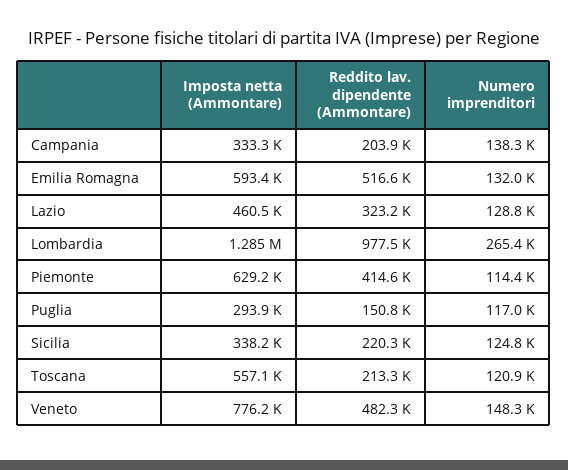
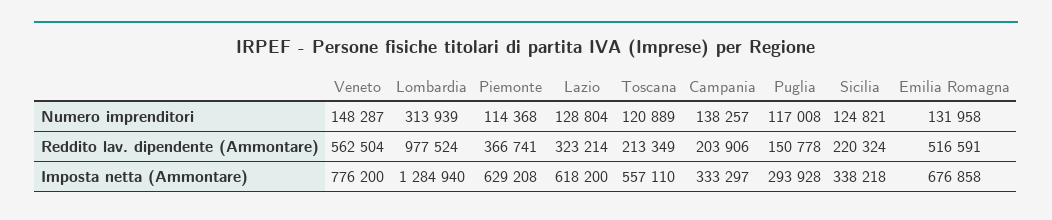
  {
    "Imposta netta (Ammontare)": {
      "Campania": 333297,
-     "Emilia Romagna": 593400,
+     "Emilia Romagna": 676858,
-     "Lazio": 460500,
+     "Lazio": 618200,
      "Lombardia": 1284940,
      "Piemonte": 629208,
      "Puglia": 293928,
      "Sicilia": 338218,
      "Toscana": 557110,
      "Veneto": 776200
    },
    "Reddito lav. dipendente (Ammontare)": {
      "Campania": 203906,
      "Emilia Romagna": 516591,
      "Lazio": 323214,
      "Lombardia": 977524,
-     "Piemonte": 414600,
+     "Piemonte": 366741,
      "Puglia": 150778,
      "Sicilia": 220324,
      "Toscana": 213349,
-     "Veneto": 482300
+     "Veneto": 562504
    },
    "Numero imprenditori": {
      "Campania": 138257,
      "Emilia Romagna": 131958,
      "Lazio": 128804,
-     "Lombardia": 265400,
+     "Lombardia": 313939,
      "Piemonte": 114368,
      "Puglia": 117008,
      "Sicilia": 124821,
      "Toscana": 120889,
      "Veneto": 148287
    }
  }

